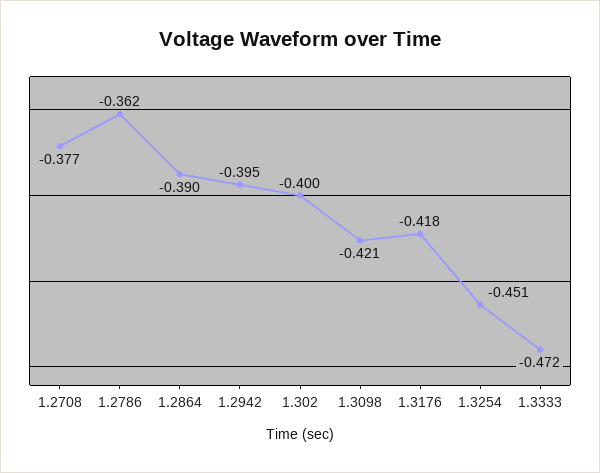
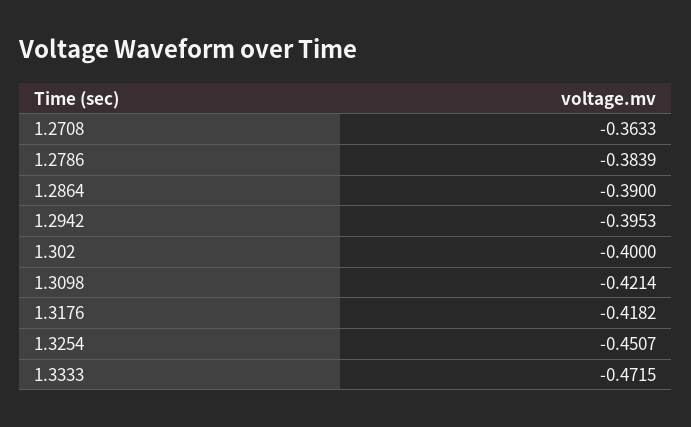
  {
-   "1.2708": -0.377,
+   "1.2708": -0.3633,
-   "1.2786": -0.362,
+   "1.2786": -0.3839,
    "1.2864": -0.39,
    "1.2942": -0.3953,
    "1.302": -0.4,
    "1.3098": -0.4214,
    "1.3176": -0.4182,
    "1.3254": -0.4507,
    "1.3333": -0.4715
  }

